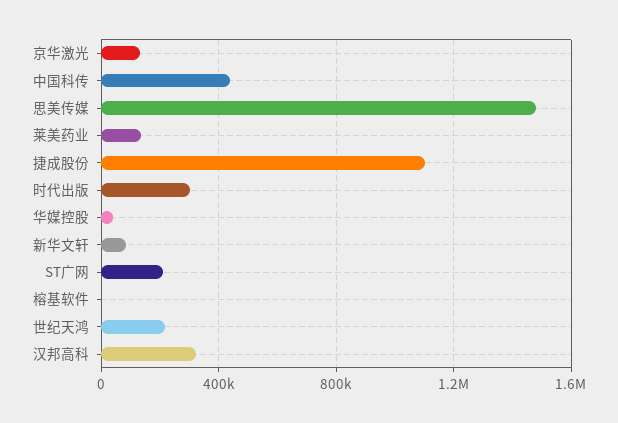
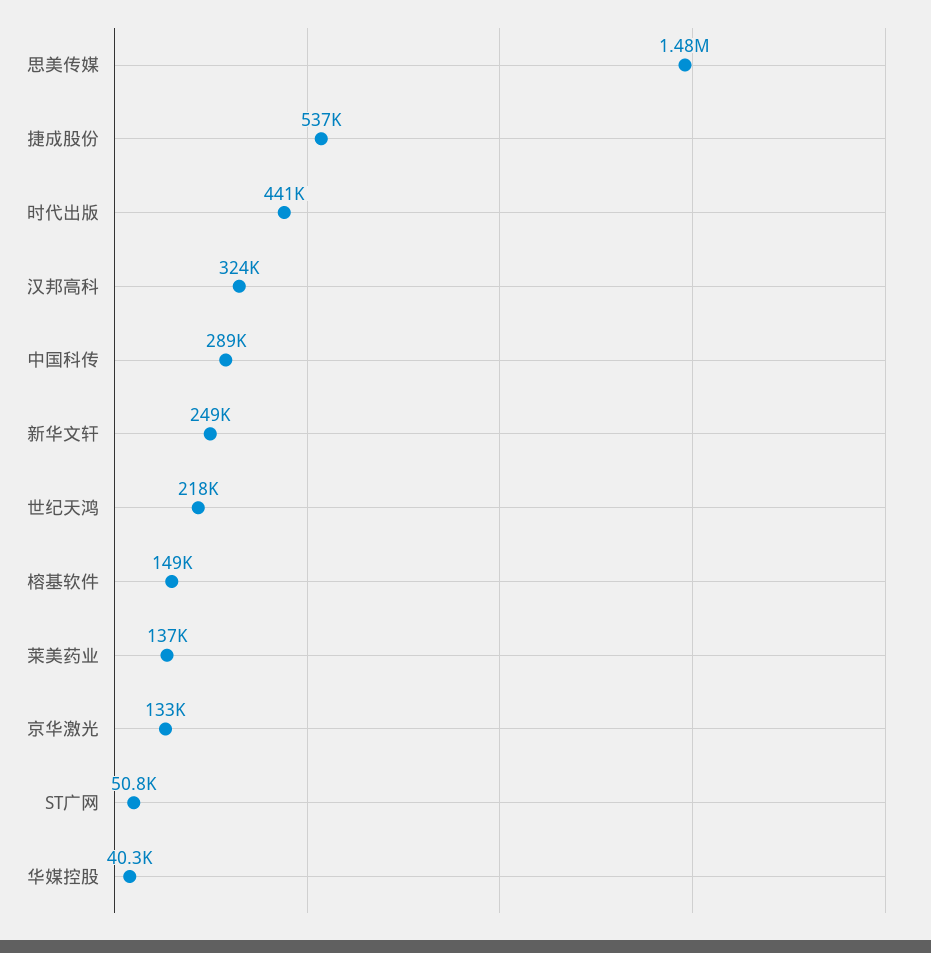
  {
    "京华激光": 133000,
-   "中国科传": 450000,
+   "中国科传": 289000,
    "思美传媒": 1480000,
    "莱美药业": 137000,
-   "捷成股份": 1100000,
+   "捷成股份": 537000,
-   "时代出版": 300000,
+   "时代出版": 441000,
    "华媒控股": 40300,
-   "新华文轩": 100000,
+   "新华文轩": 249000,
-   "ST广网": 200000,
+   "ST广网": 50800,
-   "榕基软件": 0,
+   "榕基软件": 149000,
    "世纪天鸿": 218000,
    "汉邦高科": 324000
  }

